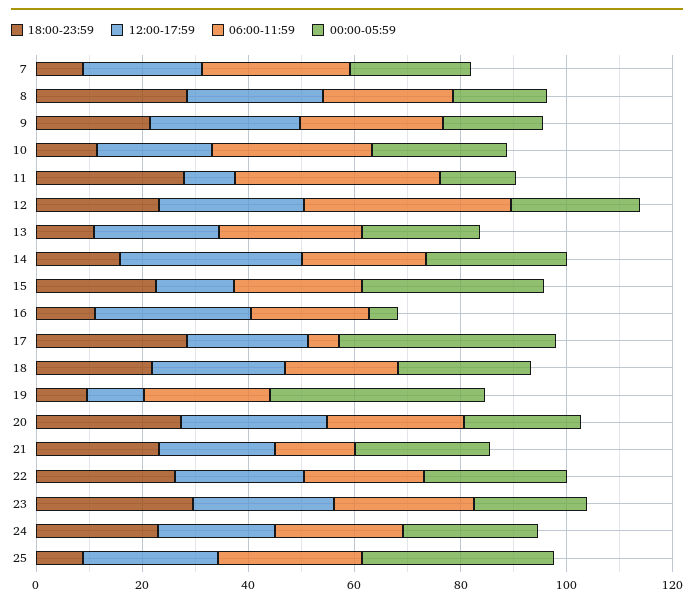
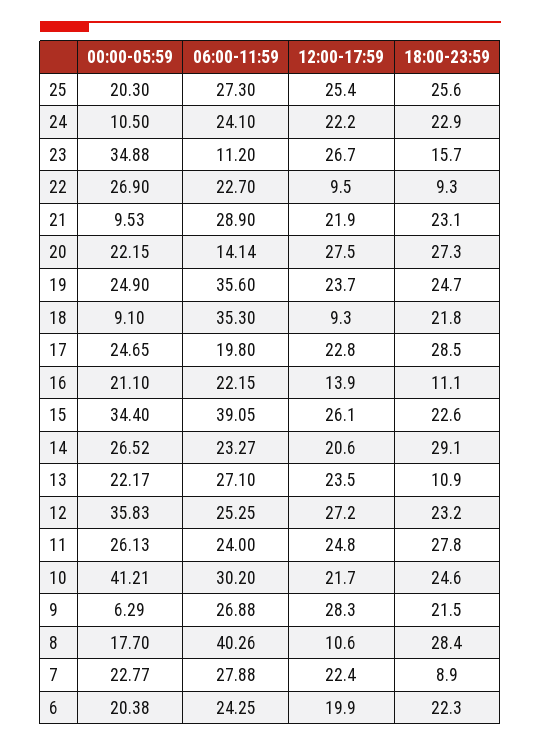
  {
    "18:00-23:59": {
      "7": 8.9,
      "8": 28.4,
      "9": 21.5,
-     "10": 10,
+     "10": 24.6,
      "11": 27.8,
      "12": 23.2,
      "13": 10.9,
-     "14": 15,
+     "14": 29.1,
      "15": 22.6,
      "16": 11.1,
      "17": 28.5,
      "18": 21.8,
-     "19": 10,
+     "19": 24.7,
      "20": 27.3,
      "21": 23.1,
-     "22": 25,
+     "22": 9.3,
-     "23": 30,
+     "23": 15.7,
      "24": 22.9,
-     "25": 10
+     "25": 25.6,
+     "6": 22.3
    },
    "12:00-17:59": {
      "7": 22.4,
-     "8": 25,
+     "8": 10.6,
      "9": 28.3,
      "10": 21.7,
-     "11": 10,
+     "11": 24.8,
      "12": 27.2,
      "13": 23.5,
-     "14": 35,
+     "14": 20.6,
-     "15": 15,
+     "15": 26.1,
-     "16": 30,
+     "16": 13.9,
      "17": 22.8,
-     "18": 25,
+     "18": 9.3,
-     "19": 10,
+     "19": 23.7,
      "20": 27.5,
      "21": 21.9,
-     "22": 25,
+     "22": 9.5,
      "23": 26.7,
      "24": 22.2,
-     "25": 25.4
+     "25": 25.4,
+     "6": 19.9
    },
    "06:00-11:59": {
      "7": 27.88,
-     "8": 25,
+     "8": 40.26,
      "9": 26.88,
      "10": 30.2,
-     "11": 40,
+     "11": 24,
-     "12": 40,
+     "12": 25.25,
      "13": 27.1,
      "14": 23.27,
-     "15": 25,
+     "15": 39.05,
      "16": 22.15,
-     "17": 5,
+     "17": 19.8,
-     "18": 20,
+     "18": 35.3,
-     "19": 25,
+     "19": 35.6,
-     "20": 25,
+     "20": 14.14,
-     "21": 15,
+     "21": 28.9,
      "22": 22.7,
-     "23": 25,
+     "23": 11.2,
      "24": 24.1,
-     "25": 27.3
+     "25": 27.3,
+     "6": 24.25
    },
    "00:00-05:59": {
      "7": 22.77,
      "8": 17.7,
-     "9": 20,
+     "9": 6.29,
-     "10": 25,
+     "10": 41.21,
-     "11": 15,
+     "11": 26.13,
-     "12": 25,
+     "12": 35.83,
      "13": 22.17,
      "14": 26.52,
      "15": 34.4,
-     "16": 5,
+     "16": 21.1,
-     "17": 40,
+     "17": 24.65,
-     "18": 25,
+     "18": 9.1,
-     "19": 40,
+     "19": 24.9,
      "20": 22.15,
-     "21": 25,
+     "21": 9.53,
      "22": 26.9,
-     "23": 20,
+     "23": 34.88,
-     "24": 25,
+     "24": 10.5,
-     "25": 35
+     "25": 20.3,
+     "6": 20.38
    }
  }

